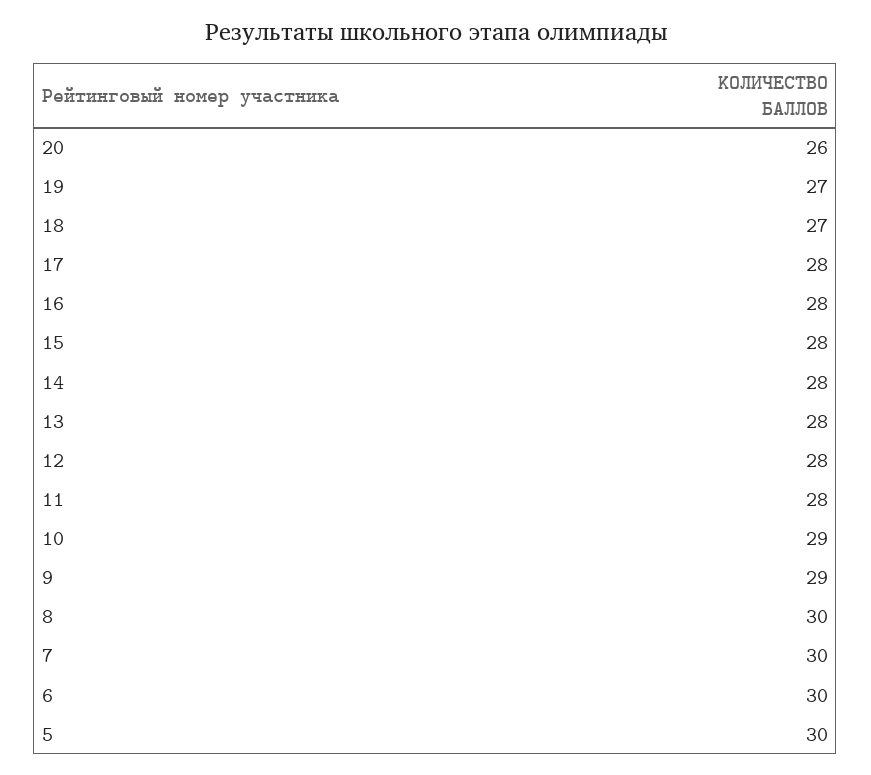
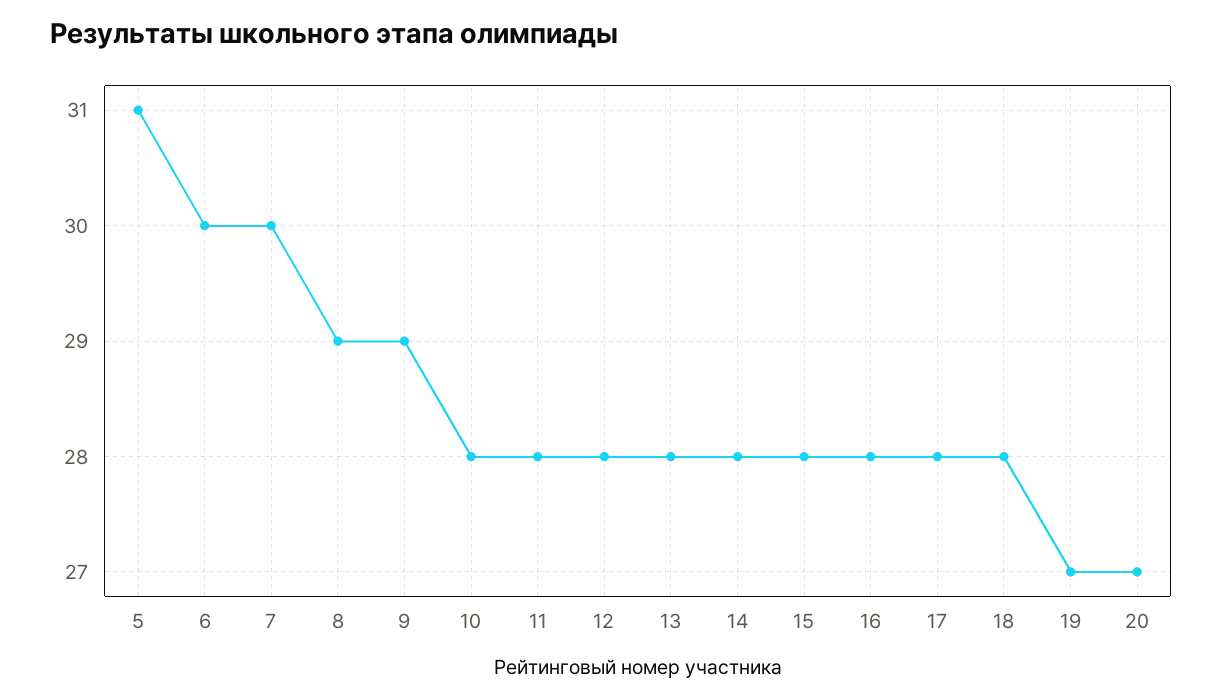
  {
-   "20": 26,
+   "20": 27,
    "19": 27,
-   "18": 27,
+   "18": 28,
    "17": 28,
    "16": 28,
    "15": 28,
    "14": 28,
    "13": 28,
    "12": 28,
    "11": 28,
-   "10": 29,
+   "10": 28,
    "9": 29,
-   "8": 30,
+   "8": 29,
    "7": 30,
    "6": 30,
-   "5": 30
+   "5": 31
  }

